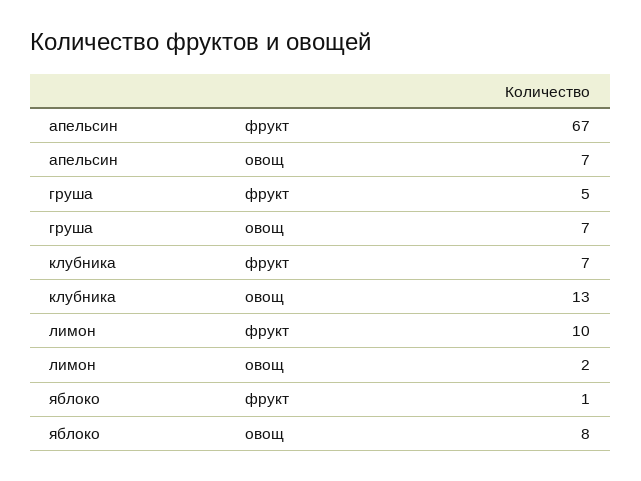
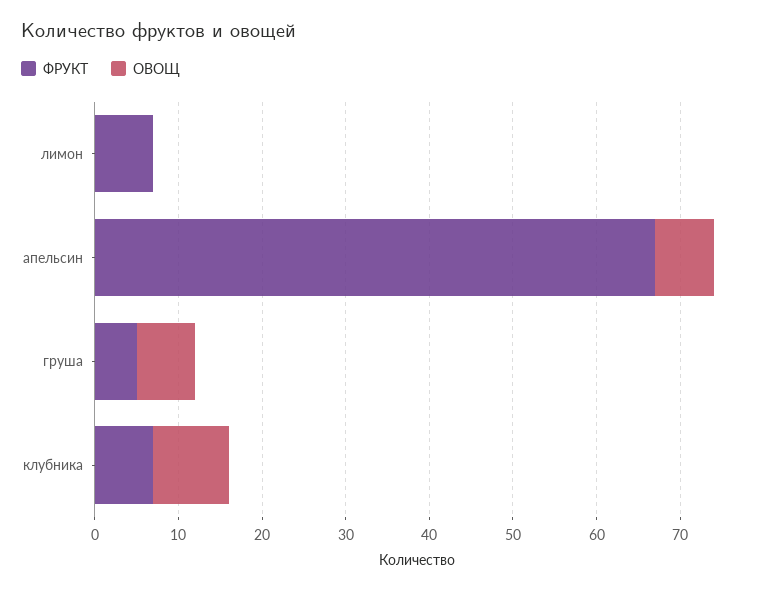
  {
    "фрукт": {
      "апельсин": 67,
      "груша": 5,
      "клубника": 7,
-     "лимон": 10,
+     "лимон": 7
-     "яблоко": 1
    },
    "овощ": {
      "апельсин": 7,
      "груша": 7,
-     "клубника": 13,
+     "клубника": 9,
-     "лимон": 2,
+     "лимон": 0
-     "яблоко": 8
    }
  }

